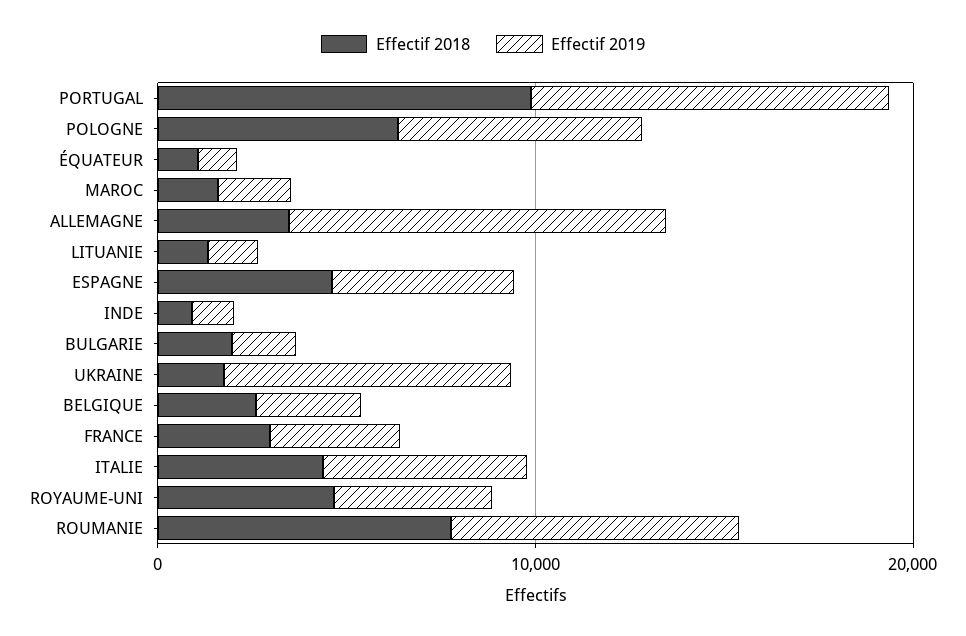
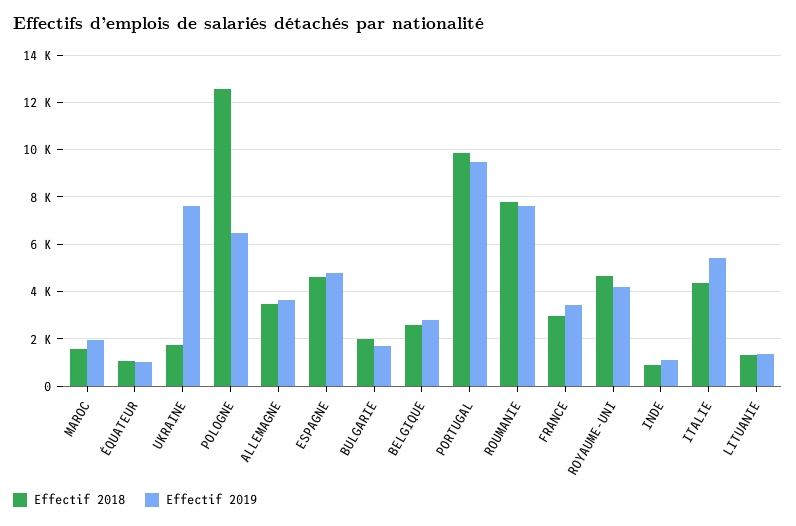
  {
    "Effectif 2018": {
      "PORTUGAL": 10000,
-     "POLOGNE": 6000,
+     "POLOGNE": 12500,
      "ÉQUATEUR": 1000,
      "MAROC": 1500,
      "ALLEMAGNE": 3500,
      "LITUANIE": 1500,
      "ESPAGNE": 4500,
      "INDE": 1000,
      "BULGARIE": 2000,
      "UKRAINE": 2000,
      "BELGIQUE": 2500,
      "FRANCE": 3000,
      "ITALIE": 4500,
      "ROYAUME-UNI": 4500,
      "ROUMANIE": 8000
    },
    "Effectif 2019": {
      "PORTUGAL": 9500,
      "POLOGNE": 6500,
      "ÉQUATEUR": 1000,
      "MAROC": 2000,
-     "ALLEMAGNE": 10000,
+     "ALLEMAGNE": 3500,
      "LITUANIE": 1500,
      "ESPAGNE": 5000,
      "INDE": 1000,
      "BULGARIE": 1500,
      "UKRAINE": 7500,
      "BELGIQUE": 3000,
      "FRANCE": 3500,
      "ITALIE": 5500,
      "ROYAUME-UNI": 4000,
      "ROUMANIE": 7500
    }
  }

